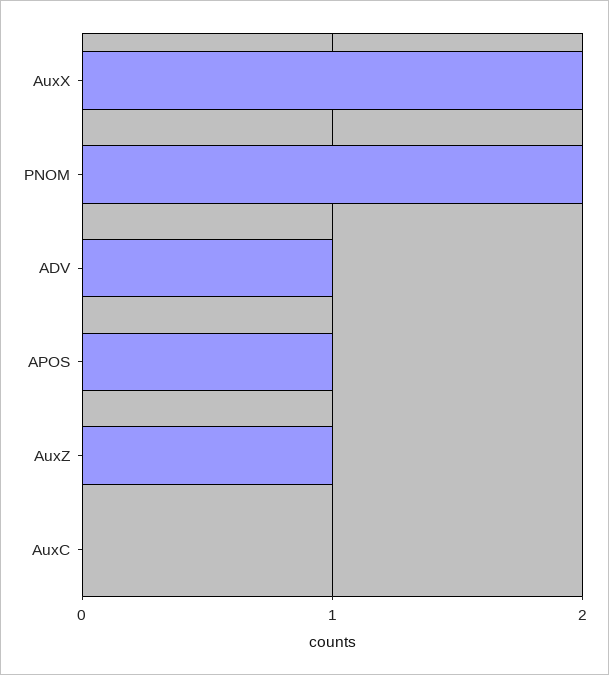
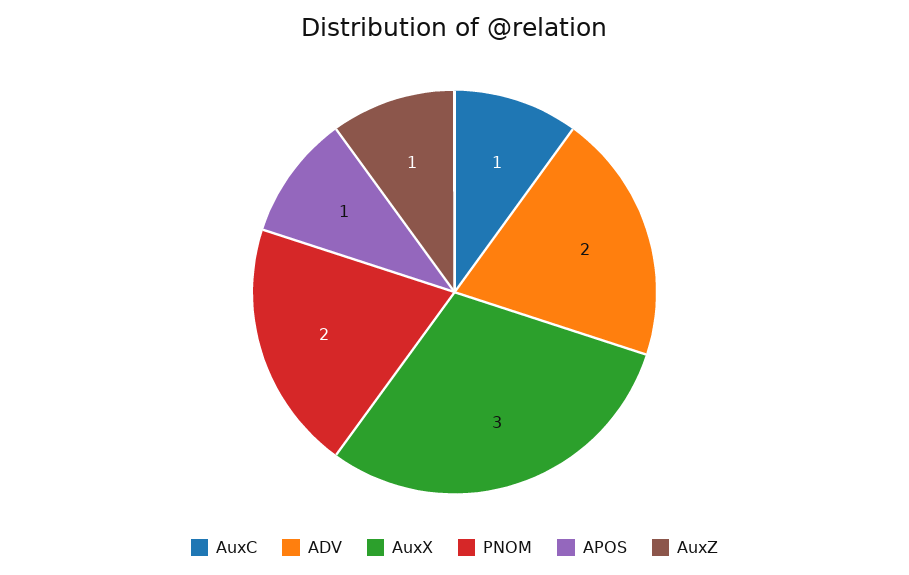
  {
-   "AuxX": 2,
+   "AuxX": 3,
    "PNOM": 2,
-   "ADV": 1,
+   "ADV": 2,
    "APOS": 1,
    "AuxZ": 1,
-   "AuxC": 0
+   "AuxC": 1
  }

